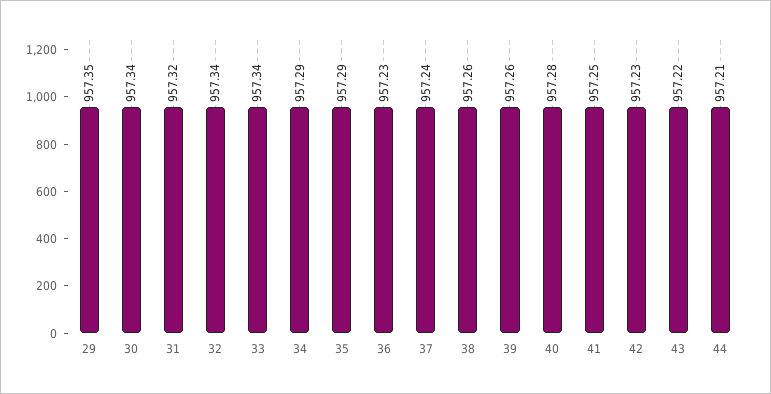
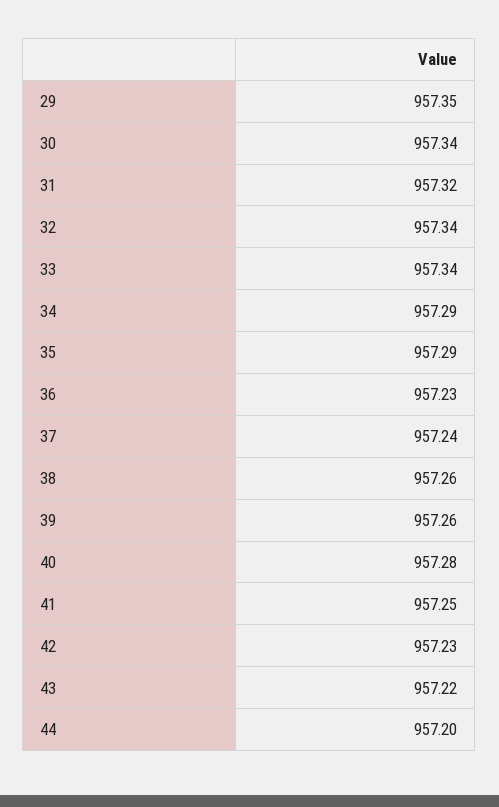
  {
    "29": 957.35,
    "30": 957.34,
    "31": 957.32,
    "32": 957.34,
    "33": 957.34,
    "34": 957.29,
    "35": 957.29,
    "36": 957.23,
    "37": 957.24,
    "38": 957.26,
    "39": 957.26,
    "40": 957.28,
    "41": 957.25,
    "42": 957.23,
    "43": 957.22,
-   "44": 957.21
+   "44": 957.2
  }

